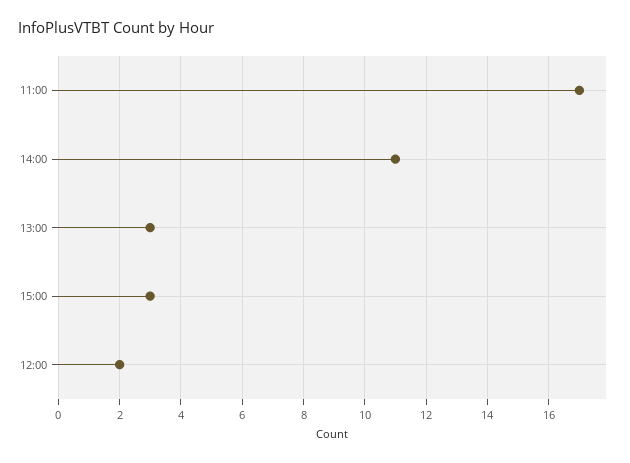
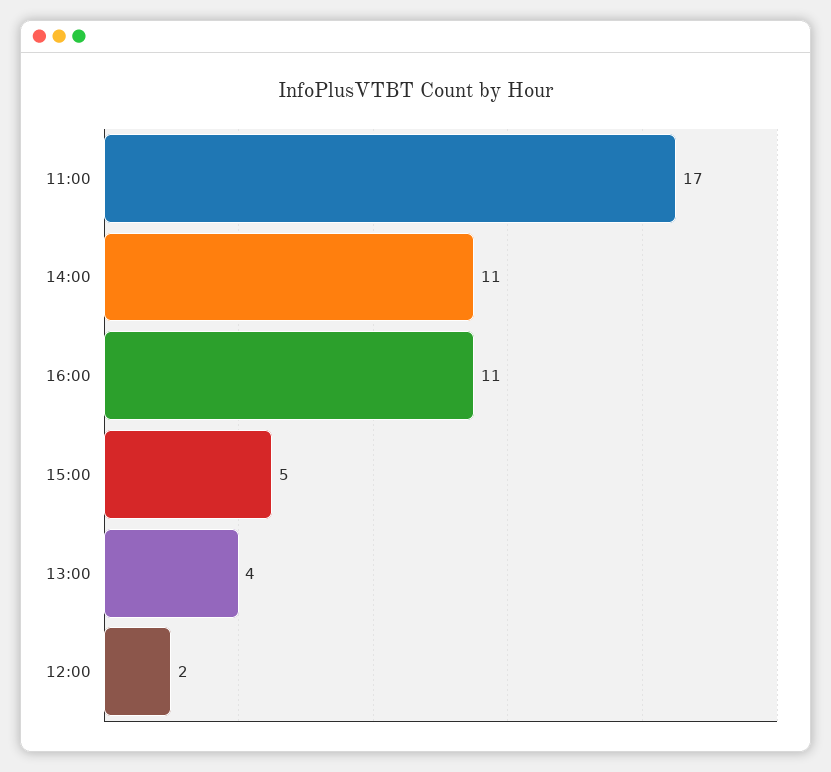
  {
    "11:00": 17,
    "14:00": 11,
-   "13:00": 3,
+   "13:00": 4,
-   "15:00": 3,
+   "15:00": 5,
-   "12:00": 2
+   "12:00": 2,
+   "16:00": 11
  }

